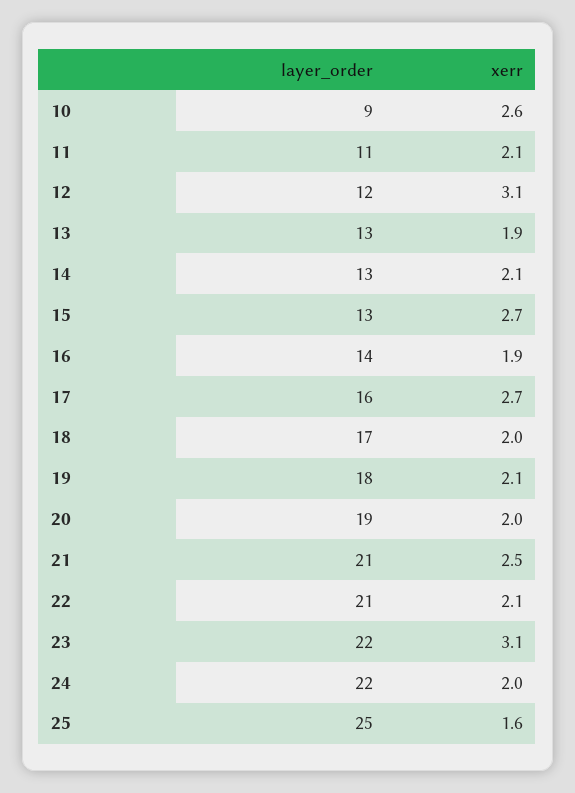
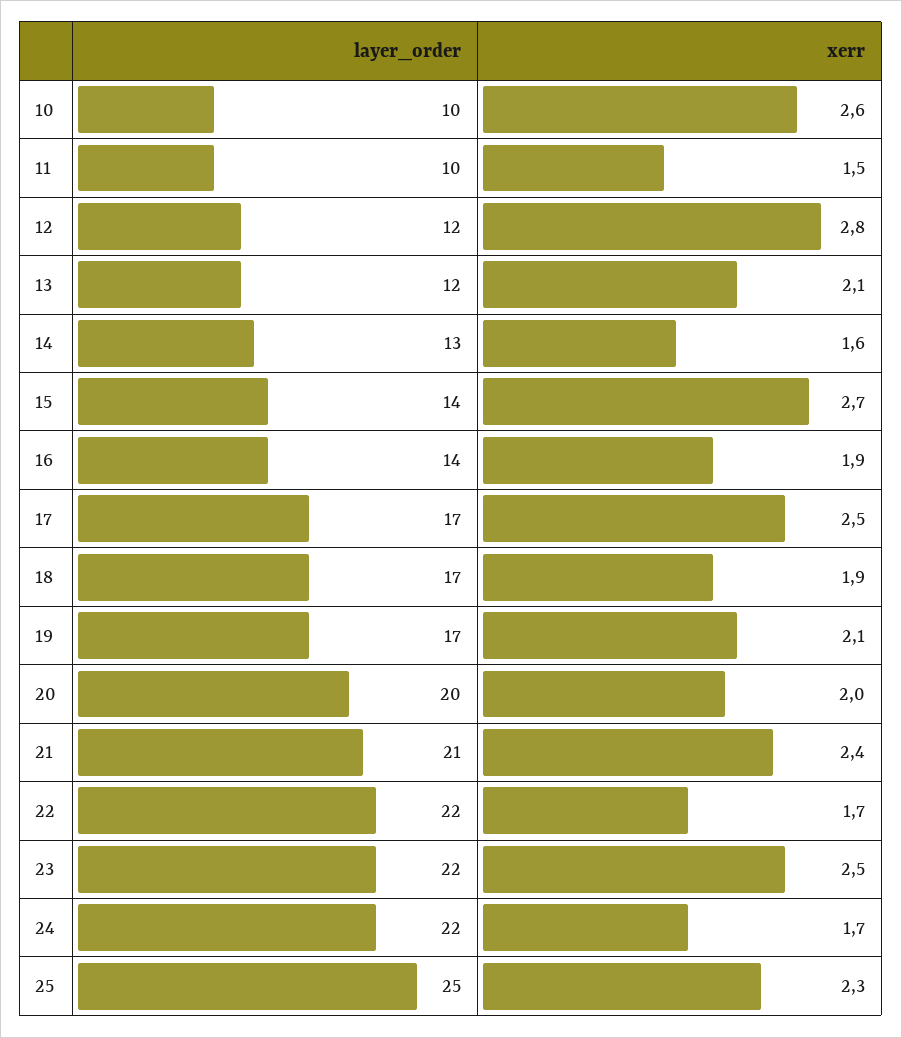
  {
    "layer_order": {
-     "10": 9,
+     "10": 10,
-     "11": 11,
+     "11": 10,
      "12": 12,
-     "13": 13,
+     "13": 12,
      "14": 13,
-     "15": 13,
+     "15": 14,
      "16": 14,
-     "17": 16,
+     "17": 17,
      "18": 17,
-     "19": 18,
+     "19": 17,
-     "20": 19,
+     "20": 20,
      "21": 21,
-     "22": 21,
+     "22": 22,
      "23": 22,
      "24": 22,
      "25": 25
    },
    "xerr": {
      "10": 2.6,
-     "11": 2.1,
+     "11": 1.5,
-     "12": 3.1,
+     "12": 2.8,
-     "13": 1.9,
+     "13": 2.1,
-     "14": 2.1,
+     "14": 1.6,
      "15": 2.7,
      "16": 1.9,
-     "17": 2.7,
+     "17": 2.5,
-     "18": 2,
+     "18": 1.9,
      "19": 2.1,
      "20": 2,
-     "21": 2.5,
+     "21": 2.4,
-     "22": 2.1,
+     "22": 1.7,
-     "23": 3.1,
+     "23": 2.5,
-     "24": 2,
+     "24": 1.7,
-     "25": 1.6
+     "25": 2.3
    }
  }

